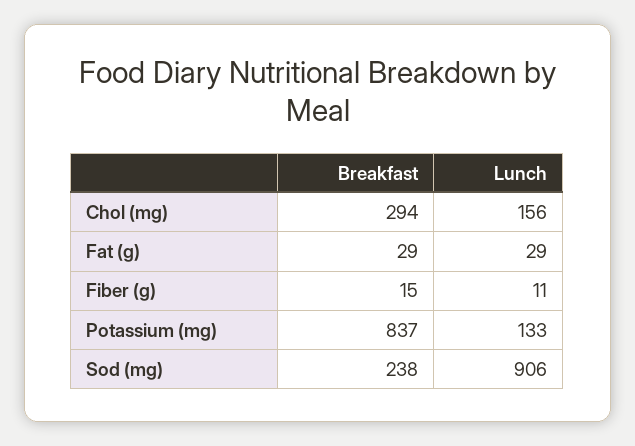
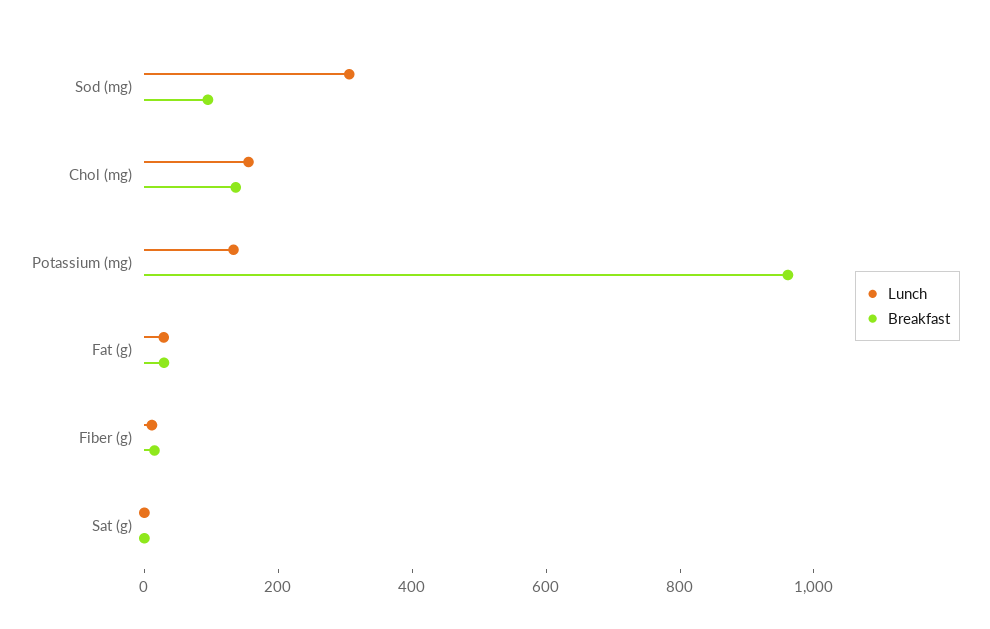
  {
    "Breakfast": {
-     "Chol (mg)": 294,
+     "Chol (mg)": 150,
      "Fat (g)": 29,
      "Fiber (g)": 15,
-     "Potassium (mg)": 837,
+     "Potassium (mg)": 950,
-     "Sod (mg)": 238
+     "Sod (mg)": 100,
+     "Sat (g)": 0
    },
    "Lunch": {
      "Chol (mg)": 156,
      "Fat (g)": 29,
      "Fiber (g)": 11,
      "Potassium (mg)": 133,
-     "Sod (mg)": 906
+     "Sod (mg)": 300,
+     "Sat (g)": 0
    }
  }

